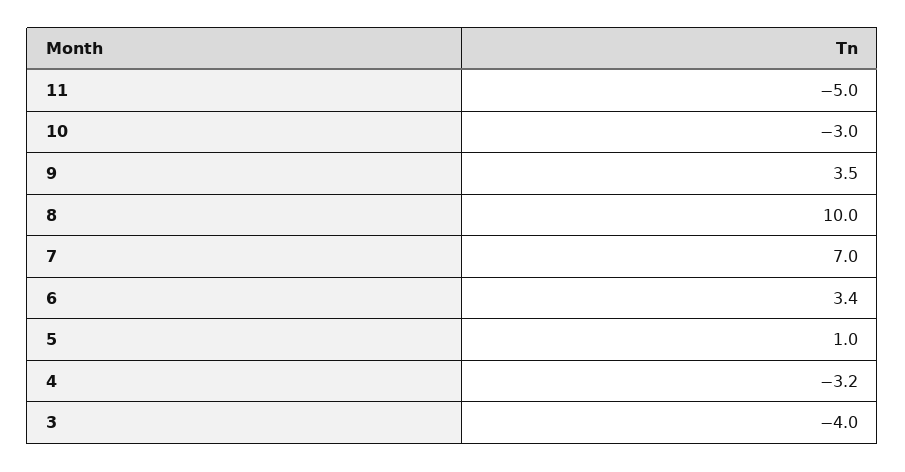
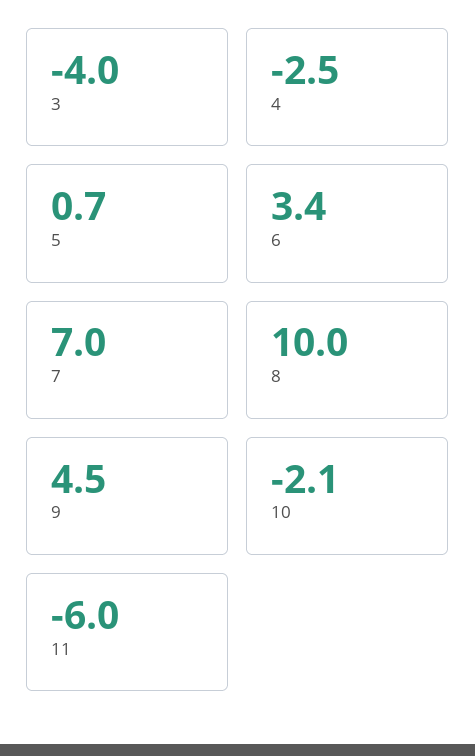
  {
-   "11": -5,
+   "11": -6,
-   "10": -3,
+   "10": -2.1,
-   "9": 3.5,
+   "9": 4.5,
    "8": 10,
    "7": 7,
    "6": 3.4,
-   "5": 1,
+   "5": 0.7,
-   "4": -3.2,
+   "4": -2.5,
    "3": -4
  }

